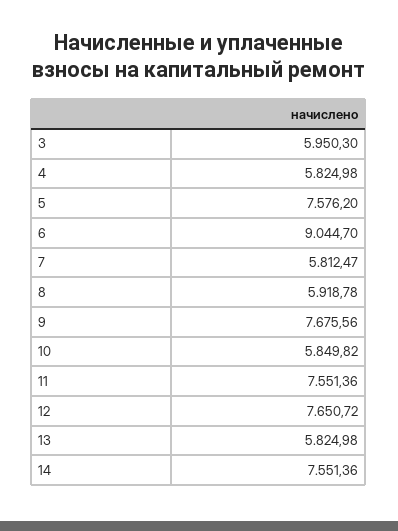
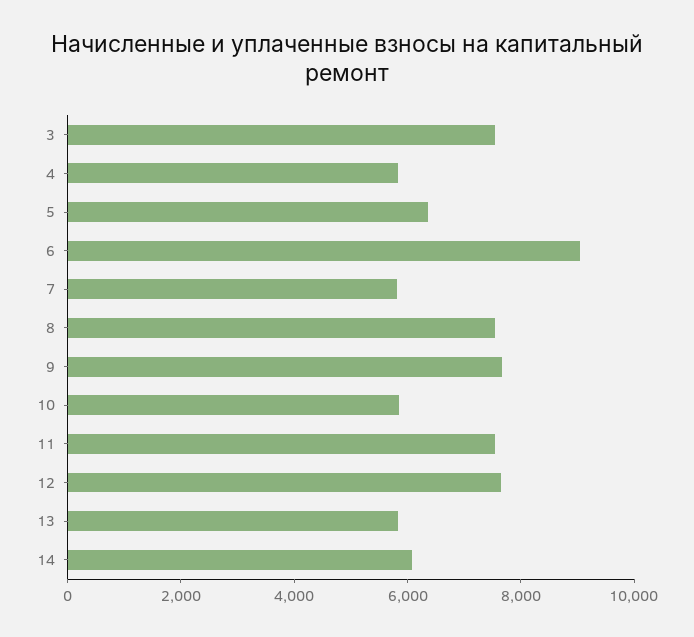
  {
-   "3": 5950.3,
+   "3": 7500,
    "4": 5824.98,
-   "5": 7576.2,
+   "5": 6500,
    "6": 9044.7,
    "7": 5812.47,
-   "8": 5918.78,
+   "8": 7500,
    "9": 7675.56,
    "10": 5849.82,
    "11": 7551.36,
    "12": 7650.72,
    "13": 5824.98,
-   "14": 7551.36
+   "14": 6000
  }

